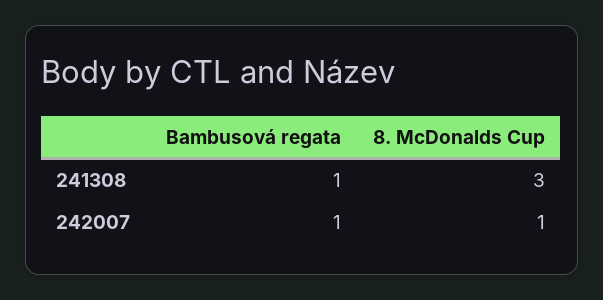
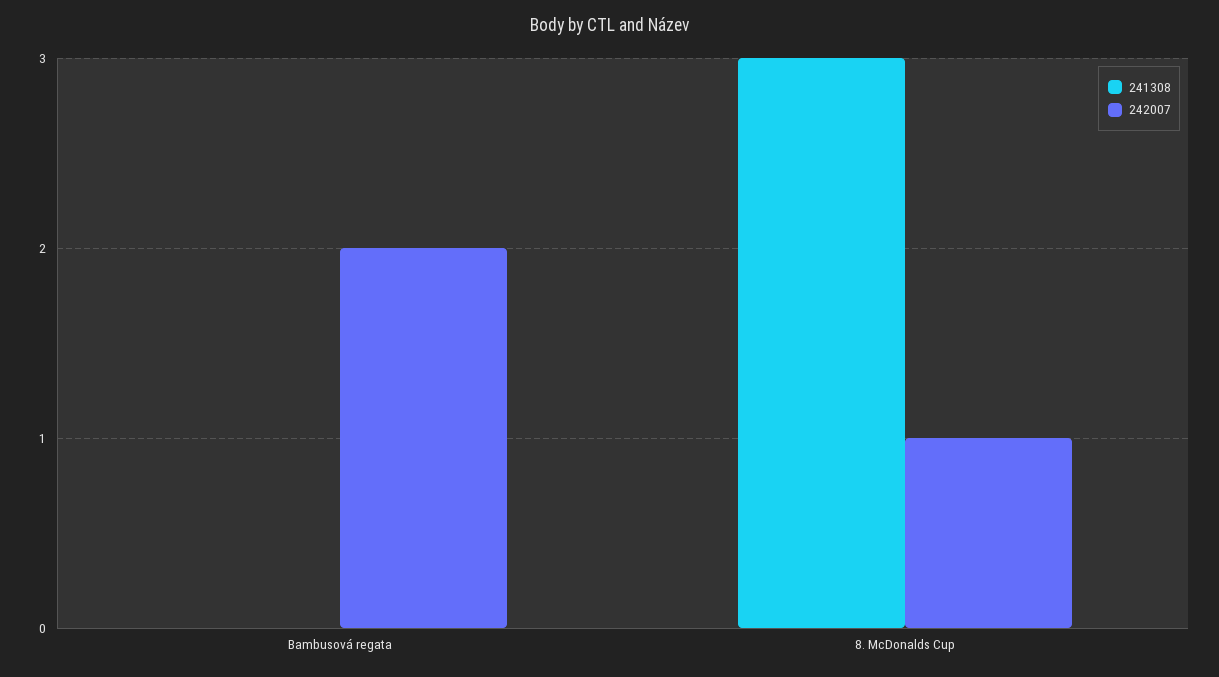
  {
    "241308": {
-     "Bambusová regata": 1,
+     "Bambusová regata": 0,
      "8. McDonalds Cup": 3
    },
    "242007": {
-     "Bambusová regata": 1,
+     "Bambusová regata": 2,
      "8. McDonalds Cup": 1
    }
  }

